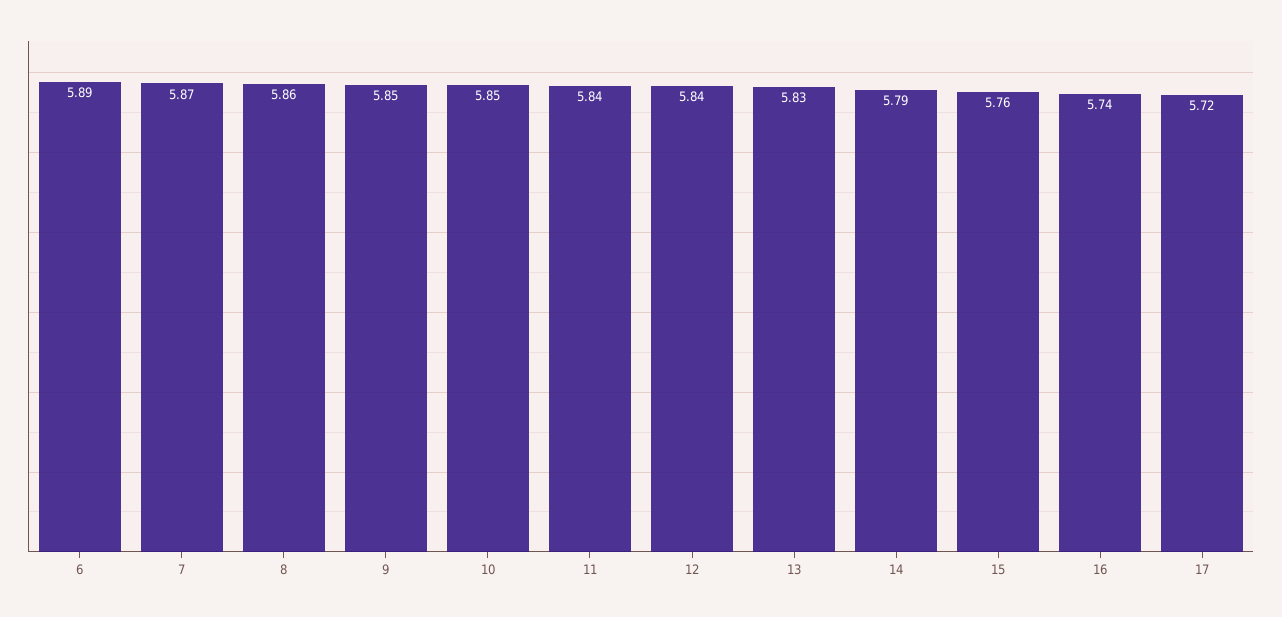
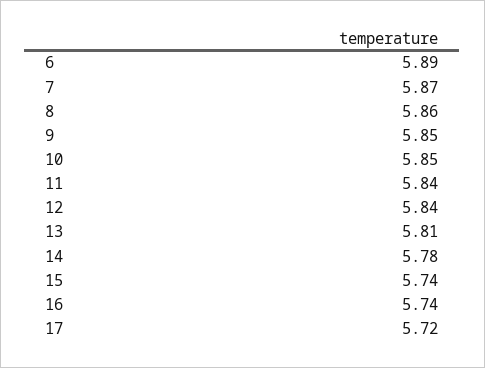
  {
    "6": 5.89,
    "7": 5.87,
    "8": 5.86,
    "9": 5.85,
    "10": 5.85,
    "11": 5.84,
    "12": 5.84,
-   "13": 5.83,
+   "13": 5.81,
-   "14": 5.79,
+   "14": 5.78,
-   "15": 5.76,
+   "15": 5.74,
    "16": 5.74,
    "17": 5.72
  }

